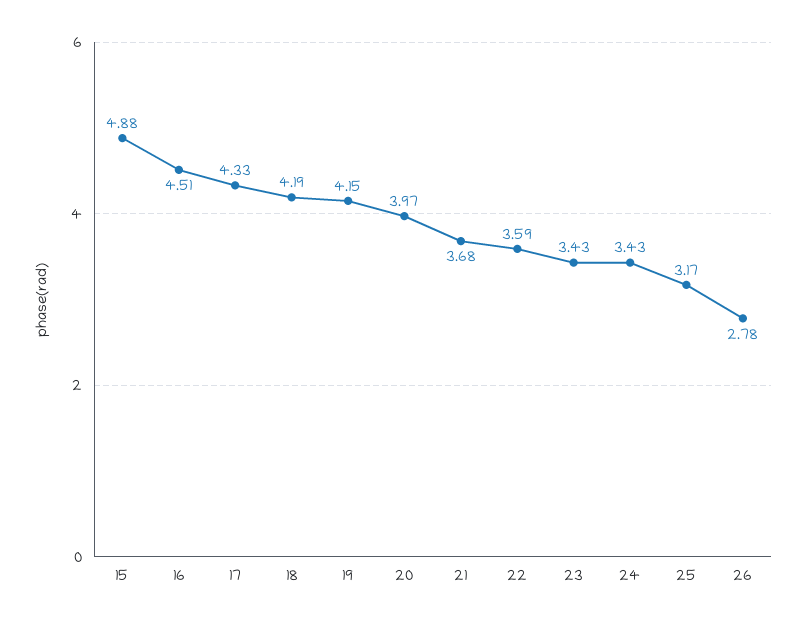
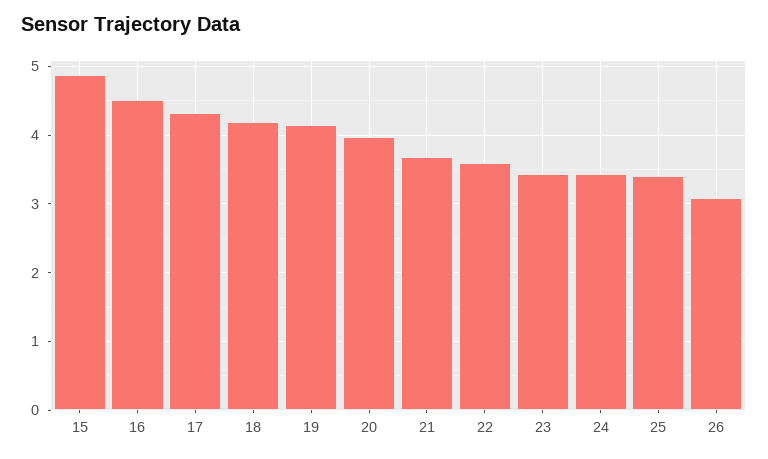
  {
    "15": 4.88,
    "16": 4.51,
    "17": 4.33,
    "18": 4.19,
    "19": 4.15,
    "20": 3.97,
    "21": 3.68,
    "22": 3.59,
    "23": 3.43,
    "24": 3.43,
-   "25": 3.17,
+   "25": 3.4,
-   "26": 2.78
+   "26": 3.1
  }

